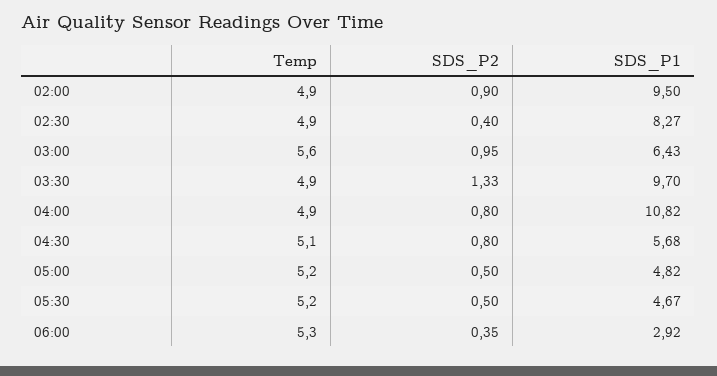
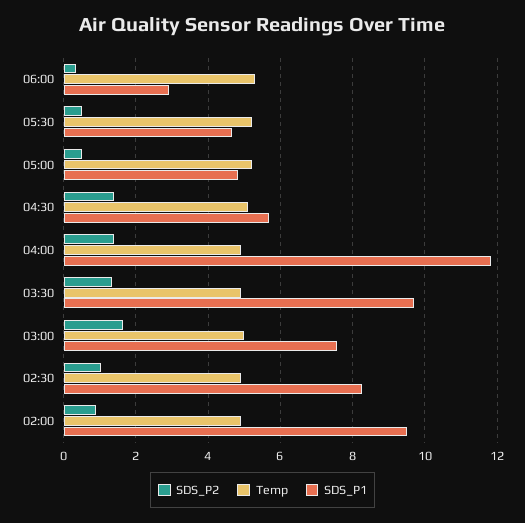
  {
    "Temp": {
      "02:00": 4.9,
      "02:30": 4.9,
-     "03:00": 5.6,
+     "03:00": 5,
      "03:30": 4.9,
      "04:00": 4.9,
      "04:30": 5.1,
      "05:00": 5.2,
      "05:30": 5.2,
      "06:00": 5.3
    },
    "SDS_P2": {
      "02:00": 0.9,
-     "02:30": 0.4,
+     "02:30": 1,
-     "03:00": 0.95,
+     "03:00": 1.6,
      "03:30": 1.33,
-     "04:00": 0.8,
+     "04:00": 1.4,
-     "04:30": 0.8,
+     "04:30": 1.4,
      "05:00": 0.5,
      "05:30": 0.5,
      "06:00": 0.35
    },
    "SDS_P1": {
      "02:00": 9.5,
      "02:30": 8.27,
-     "03:00": 6.43,
+     "03:00": 7.6,
      "03:30": 9.7,
-     "04:00": 10.82,
+     "04:00": 11.8,
      "04:30": 5.68,
      "05:00": 4.82,
      "05:30": 4.67,
      "06:00": 2.92
    }
  }

